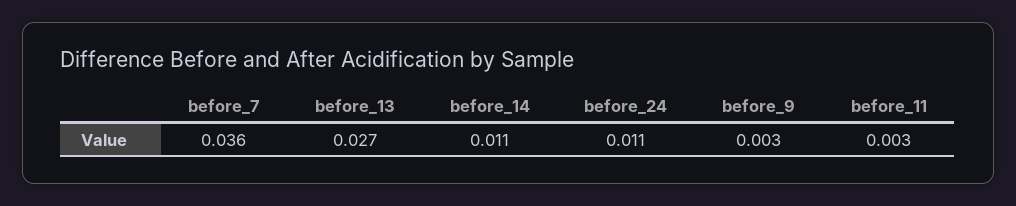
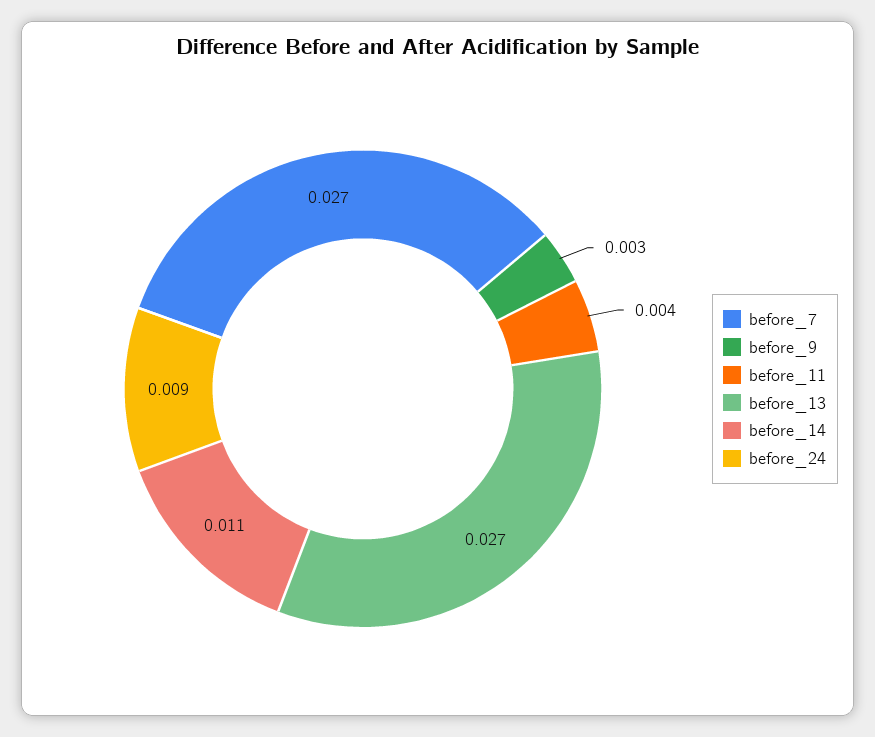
  {
-   "before_7": 0.036,
+   "before_7": 0.027,
    "before_13": 0.027,
    "before_14": 0.011,
-   "before_24": 0.011,
+   "before_24": 0.009,
    "before_9": 0.003,
-   "before_11": 0.003
+   "before_11": 0.004
  }

